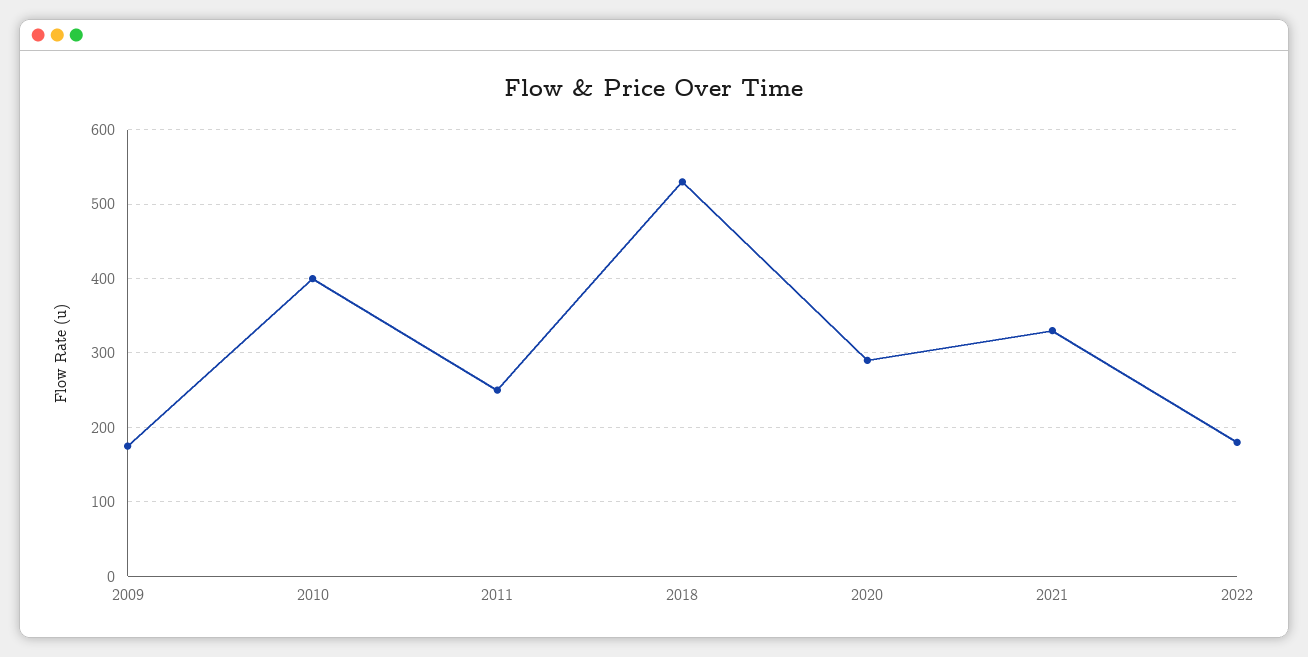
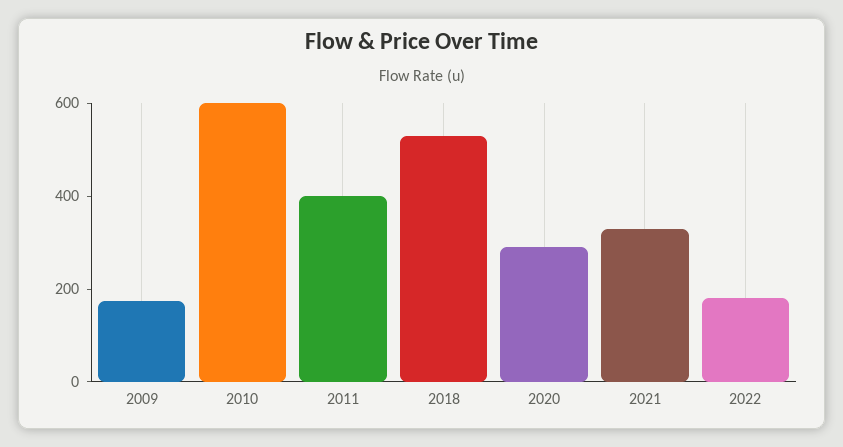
  {
    "2009": 180,
-   "2010": 400,
+   "2010": 600,
-   "2011": 250,
+   "2011": 400,
    "2018": 530,
    "2020": 290,
    "2021": 330,
    "2022": 180
  }

